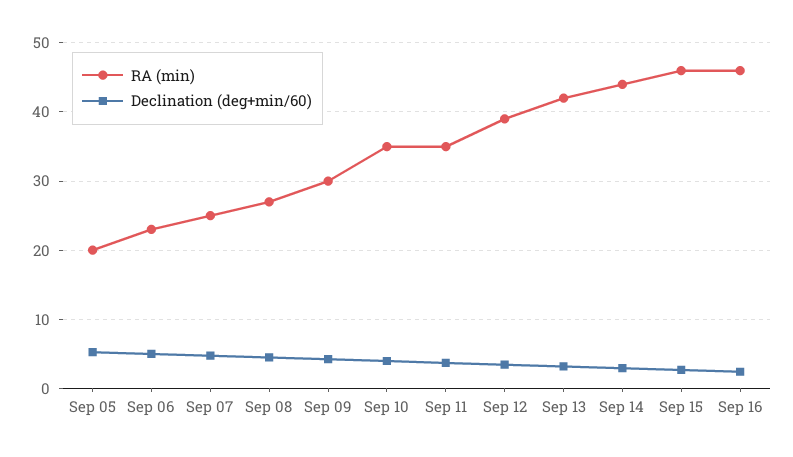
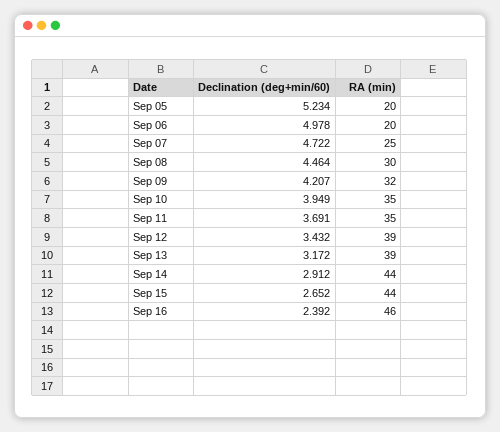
  {
    "RA (min)": {
      "Sep 05": 20,
-     "Sep 06": 23,
+     "Sep 06": 20,
      "Sep 07": 25,
-     "Sep 08": 27,
+     "Sep 08": 30,
-     "Sep 09": 30,
+     "Sep 09": 32,
      "Sep 10": 35,
      "Sep 11": 35,
      "Sep 12": 39,
-     "Sep 13": 42,
+     "Sep 13": 39,
      "Sep 14": 44,
-     "Sep 15": 46,
+     "Sep 15": 44,
      "Sep 16": 46
    },
    "Declination (deg+min/60)": {
      "Sep 05": 5.234,
      "Sep 06": 4.978,
      "Sep 07": 4.722,
      "Sep 08": 4.464,
      "Sep 09": 4.207,
      "Sep 10": 3.949,
      "Sep 11": 3.691,
      "Sep 12": 3.432,
      "Sep 13": 3.172,
      "Sep 14": 2.912,
      "Sep 15": 2.652,
      "Sep 16": 2.392
    }
  }

